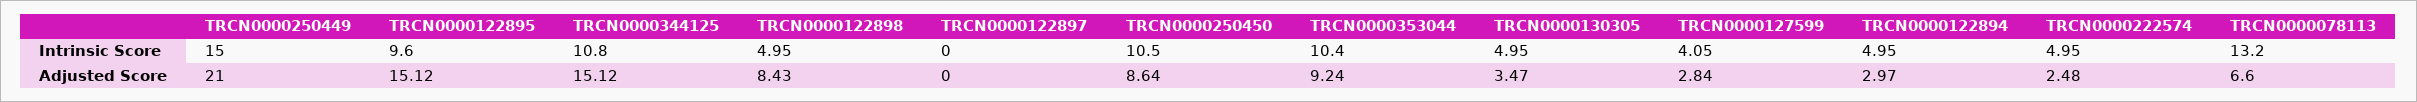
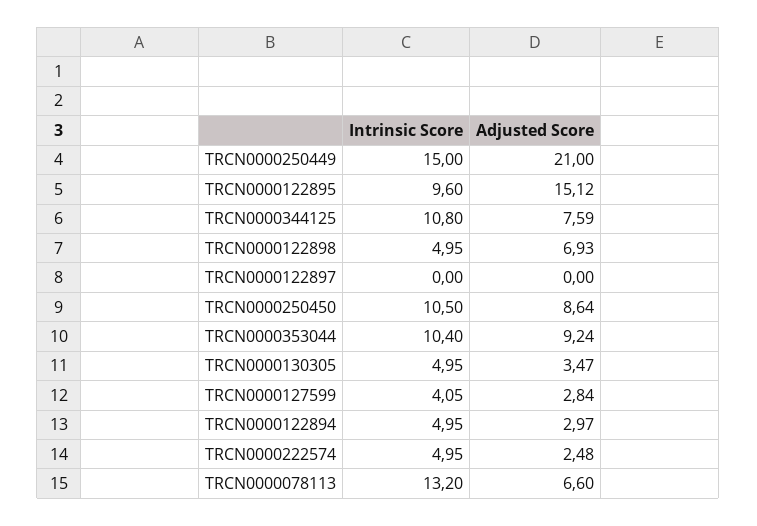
  {
    "TRCN0000250449": {
      "Intrinsic Score": 15,
      "Adjusted Score": 21
    },
    "TRCN0000122895": {
      "Intrinsic Score": 9.6,
      "Adjusted Score": 15.12
    },
    "TRCN0000344125": {
      "Intrinsic Score": 10.8,
-     "Adjusted Score": 15.12
+     "Adjusted Score": 7.59
    },
    "TRCN0000122898": {
      "Intrinsic Score": 4.95,
-     "Adjusted Score": 8.43
+     "Adjusted Score": 6.93
    },
    "TRCN0000122897": {
      "Intrinsic Score": 0,
      "Adjusted Score": 0
    },
    "TRCN0000250450": {
      "Intrinsic Score": 10.5,
      "Adjusted Score": 8.64
    },
    "TRCN0000353044": {
      "Intrinsic Score": 10.4,
      "Adjusted Score": 9.24
    },
    "TRCN0000130305": {
      "Intrinsic Score": 4.95,
      "Adjusted Score": 3.47
    },
    "TRCN0000127599": {
      "Intrinsic Score": 4.05,
      "Adjusted Score": 2.84
    },
    "TRCN0000122894": {
      "Intrinsic Score": 4.95,
      "Adjusted Score": 2.97
    },
    "TRCN0000222574": {
      "Intrinsic Score": 4.95,
      "Adjusted Score": 2.48
    },
    "TRCN0000078113": {
      "Intrinsic Score": 13.2,
      "Adjusted Score": 6.6
    }
  }

